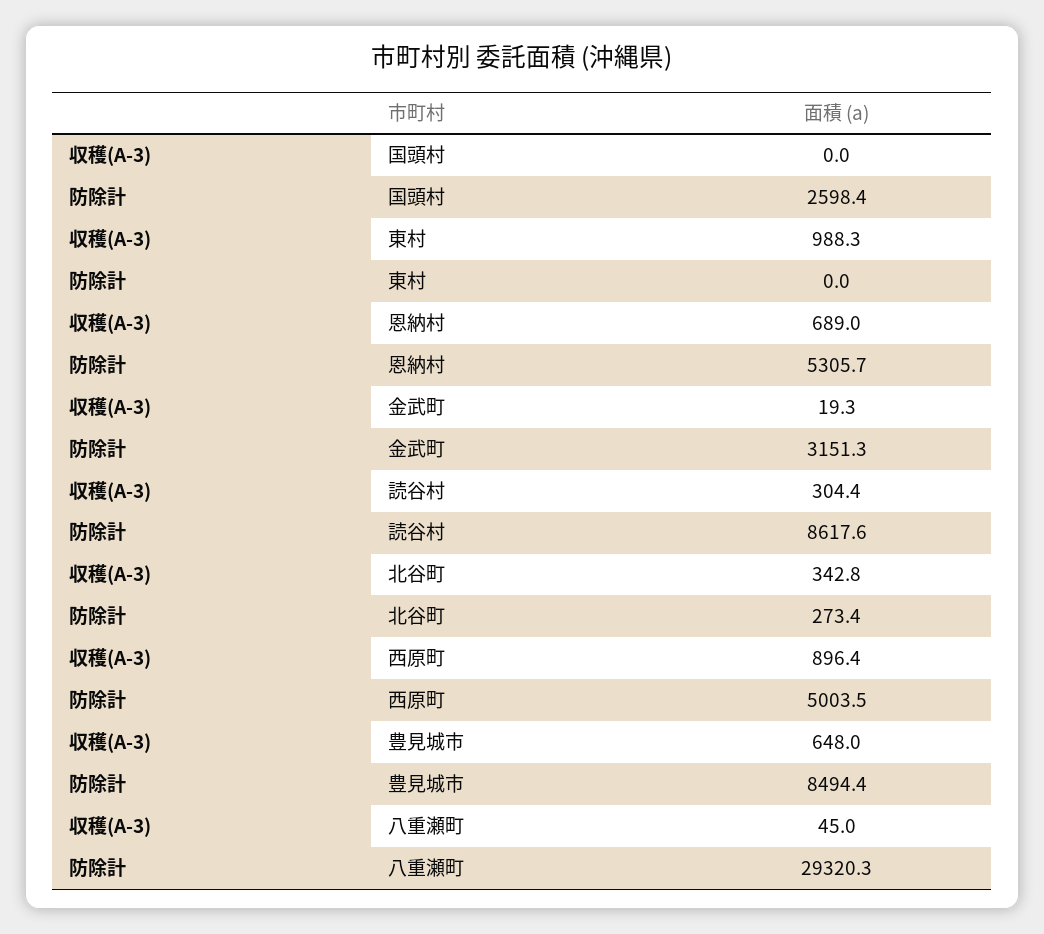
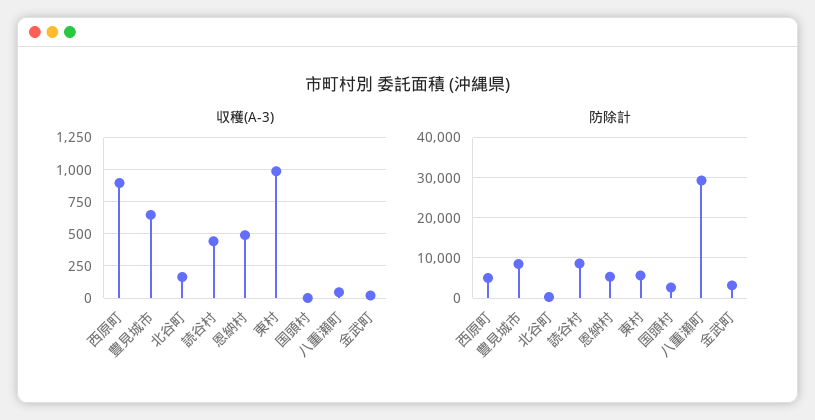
  {
    "収穫(A-3)": {
      "国頭村": 0,
      "東村": 988.3,
-     "恩納村": 689,
+     "恩納村": 500,
      "金武町": 19.3,
-     "読谷村": 304.4,
+     "読谷村": 450,
-     "北谷町": 342.8,
+     "北谷町": 150,
      "西原町": 896.4,
      "豊見城市": 648,
      "八重瀬町": 45
    },
    "防除計": {
      "国頭村": 2598.4,
-     "東村": 0,
+     "東村": 6000,
      "恩納村": 5305.7,
      "金武町": 3151.3,
      "読谷村": 8617.6,
      "北谷町": 273.4,
      "西原町": 5003.5,
      "豊見城市": 8494.4,
      "八重瀬町": 29320.3
    }
  }

